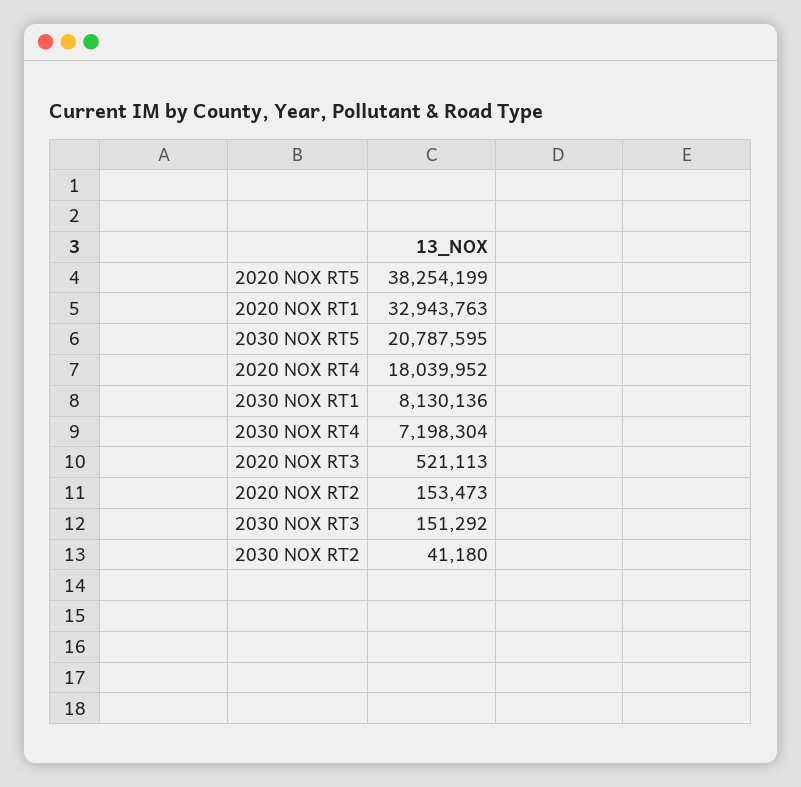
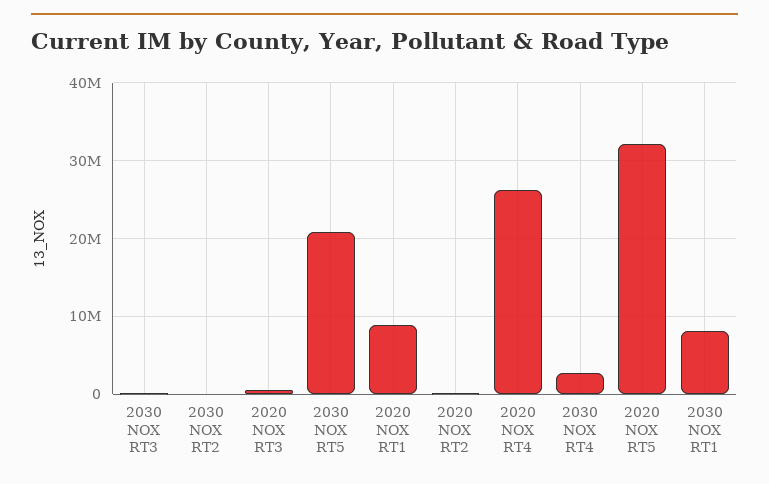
  {
-   "2020 NOX RT5": 38254199,
+   "2020 NOX RT5": 32000000,
-   "2020 NOX RT1": 32943763,
+   "2020 NOX RT1": 9000000,
    "2030 NOX RT5": 20787595,
-   "2020 NOX RT4": 18039952,
+   "2020 NOX RT4": 26000000,
    "2030 NOX RT1": 8130136,
-   "2030 NOX RT4": 7198304,
+   "2030 NOX RT4": 3000000,
    "2020 NOX RT3": 521113,
    "2020 NOX RT2": 153473,
    "2030 NOX RT3": 151292,
    "2030 NOX RT2": 41180
  }

